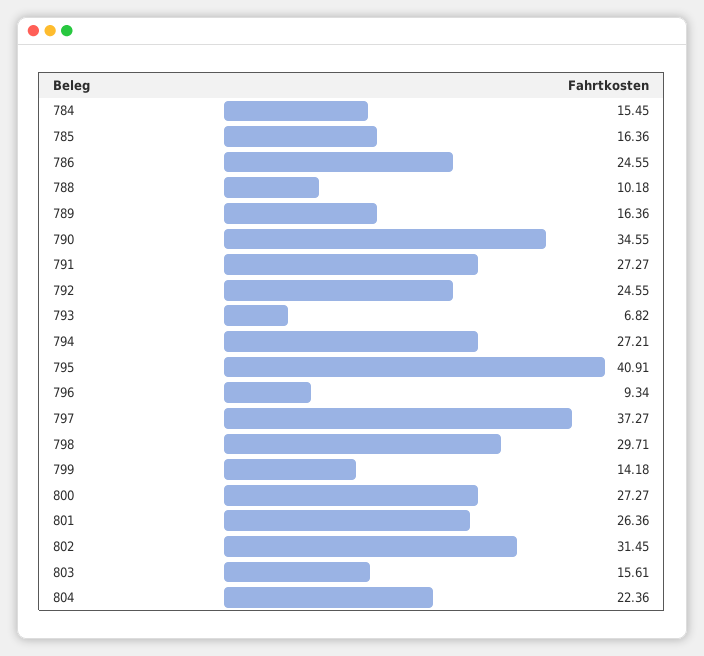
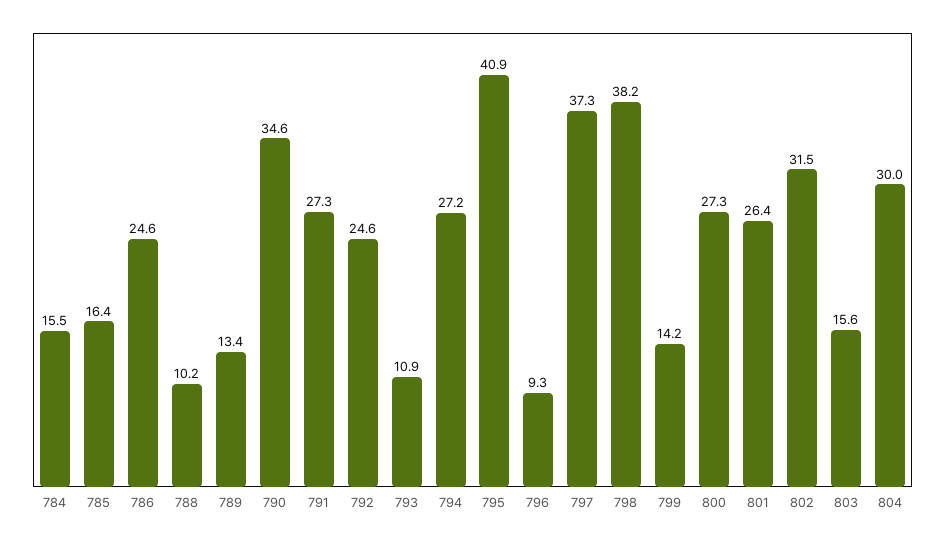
  {
    "784": 15.45,
    "785": 16.36,
    "786": 24.55,
    "788": 10.18,
-   "789": 16.36,
+   "789": 13.4,
    "790": 34.55,
    "791": 27.27,
    "792": 24.55,
-   "793": 6.82,
+   "793": 10.9,
    "794": 27.21,
    "795": 40.91,
    "796": 9.34,
    "797": 37.27,
-   "798": 29.71,
+   "798": 38.2,
    "799": 14.18,
    "800": 27.27,
    "801": 26.36,
    "802": 31.45,
    "803": 15.61,
-   "804": 22.36
+   "804": 30
  }

